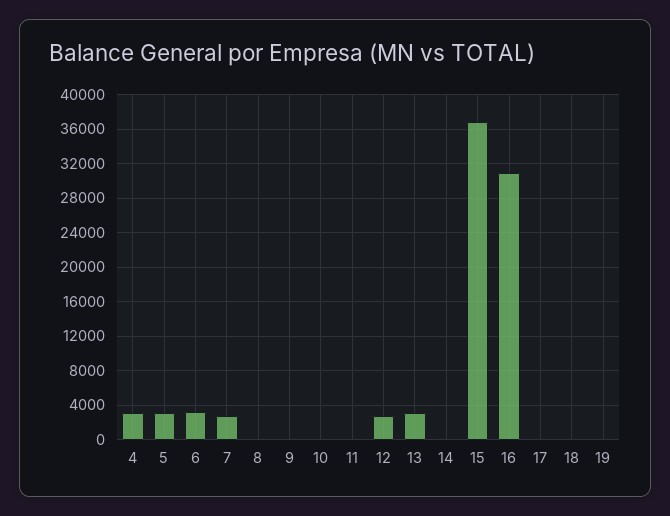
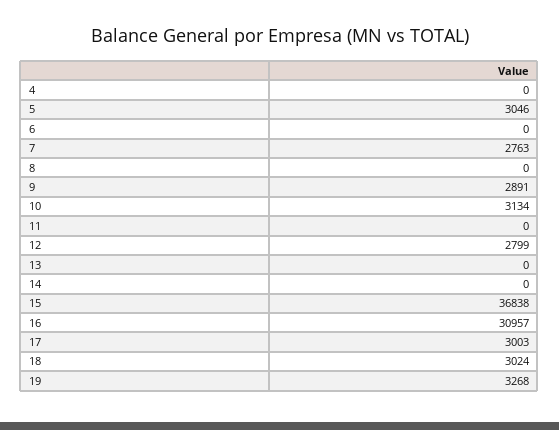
  {
-   "4": 3000,
+   "4": 0,
    "5": 3046,
-   "6": 3000,
+   "6": 0,
    "7": 2763,
    "8": 0,
-   "9": 0,
+   "9": 2891,
-   "10": 0,
+   "10": 3134,
    "11": 0,
    "12": 2799,
-   "13": 3000,
+   "13": 0,
    "14": 0,
    "15": 36838,
    "16": 30957,
-   "17": 0,
+   "17": 3003,
-   "18": 0,
+   "18": 3024,
-   "19": 0
+   "19": 3268
  }

